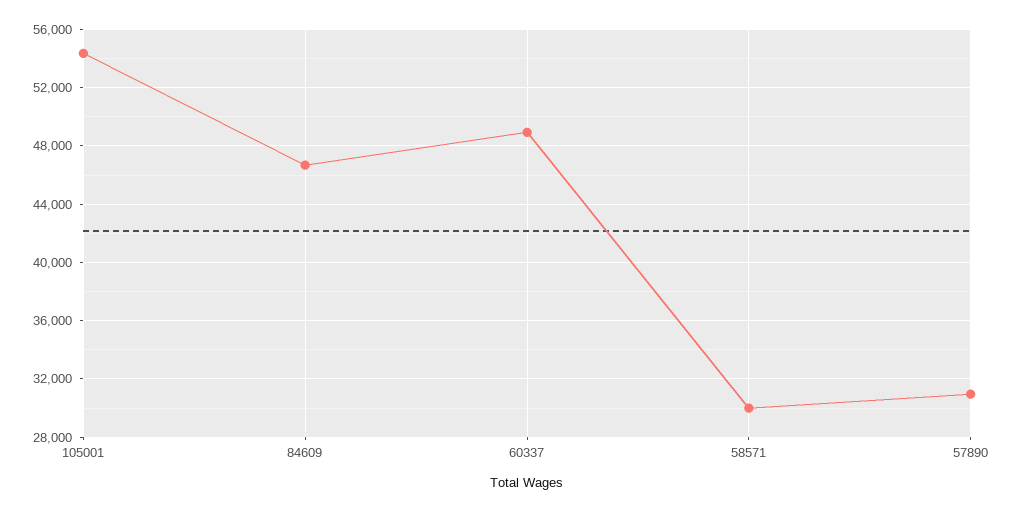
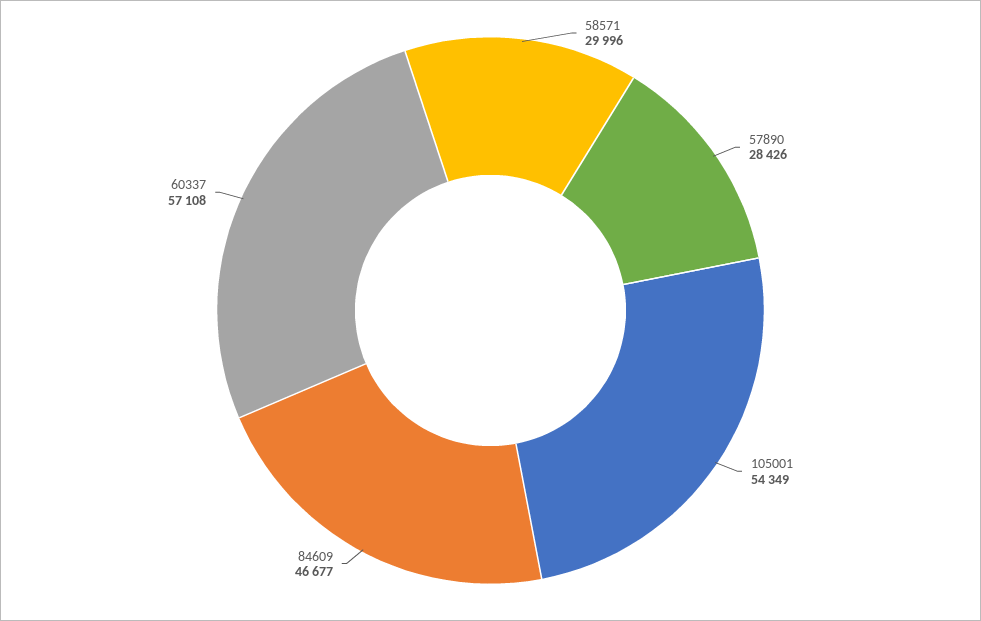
  {
    "105001": 54349,
    "84609": 46677,
-   "60337": 49000,
+   "60337": 57108,
    "58571": 29996,
-   "57890": 31000
+   "57890": 28426
  }

